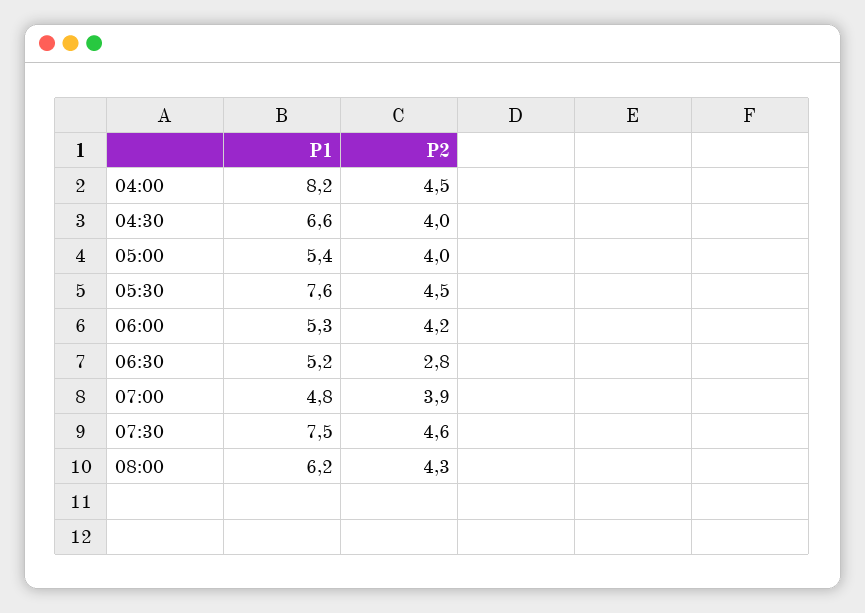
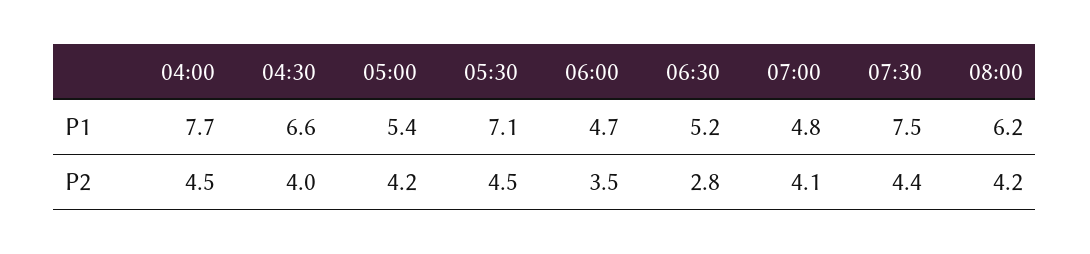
  {
    "P1": {
-     "04:00": 8.2,
+     "04:00": 7.7,
      "04:30": 6.6,
      "05:00": 5.4,
-     "05:30": 7.6,
+     "05:30": 7.1,
-     "06:00": 5.3,
+     "06:00": 4.7,
      "06:30": 5.2,
      "07:00": 4.8,
      "07:30": 7.5,
      "08:00": 6.2
    },
    "P2": {
      "04:00": 4.5,
      "04:30": 4,
-     "05:00": 4,
+     "05:00": 4.2,
      "05:30": 4.5,
-     "06:00": 4.2,
+     "06:00": 3.5,
      "06:30": 2.8,
-     "07:00": 3.9,
+     "07:00": 4.1,
-     "07:30": 4.6,
+     "07:30": 4.4,
-     "08:00": 4.3
+     "08:00": 4.2
    }
  }

